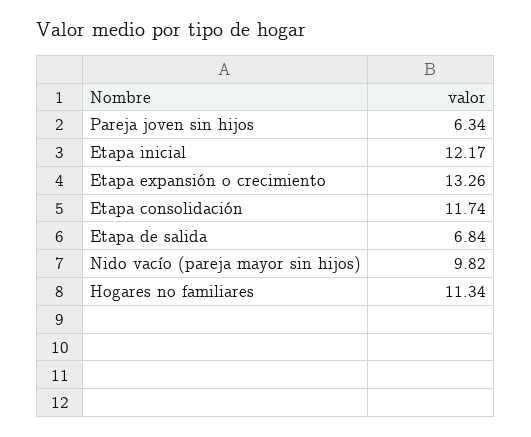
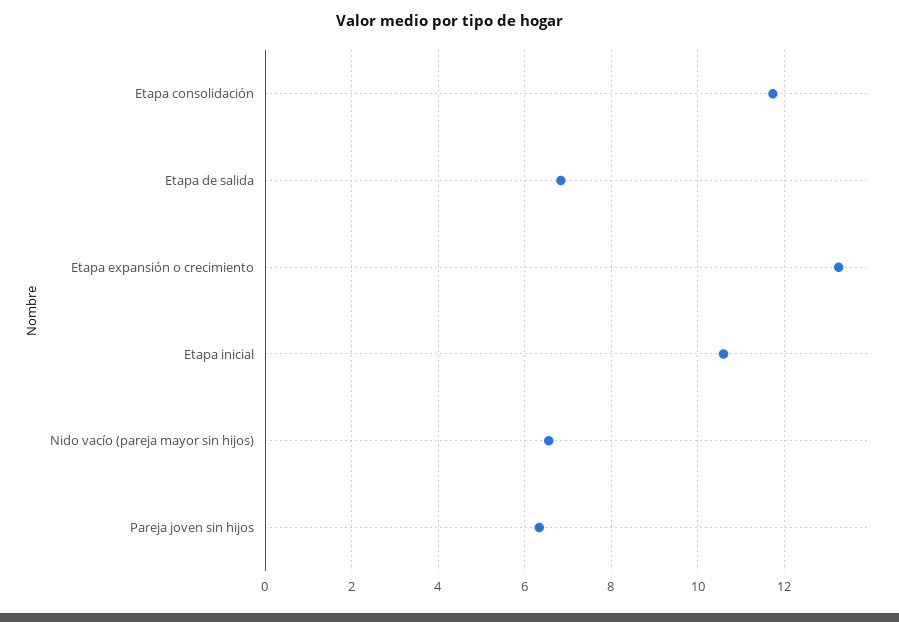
  {
    "Pareja joven sin hijos": 6.34,
-   "Etapa inicial": 12.17,
+   "Etapa inicial": 10.6,
    "Etapa expansión o crecimiento": 13.26,
    "Etapa consolidación": 11.74,
    "Etapa de salida": 6.84,
-   "Nido vacío (pareja mayor sin hijos)": 9.82,
+   "Nido vacío (pareja mayor sin hijos)": 6.6
-   "Hogares no familiares": 11.34
  }

